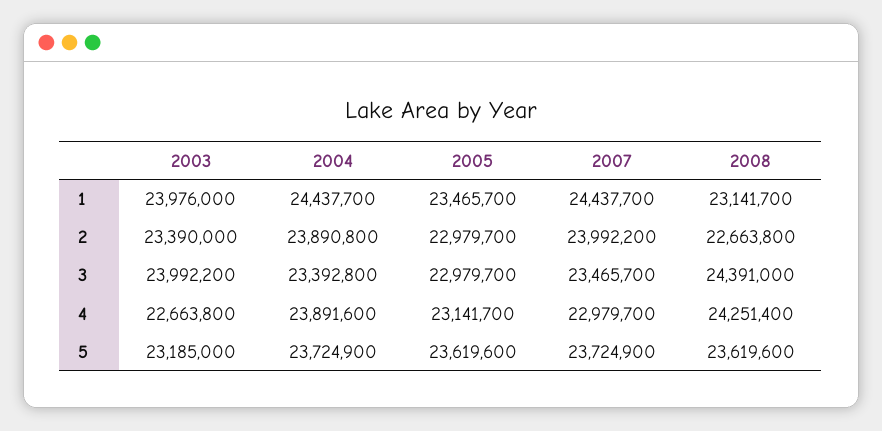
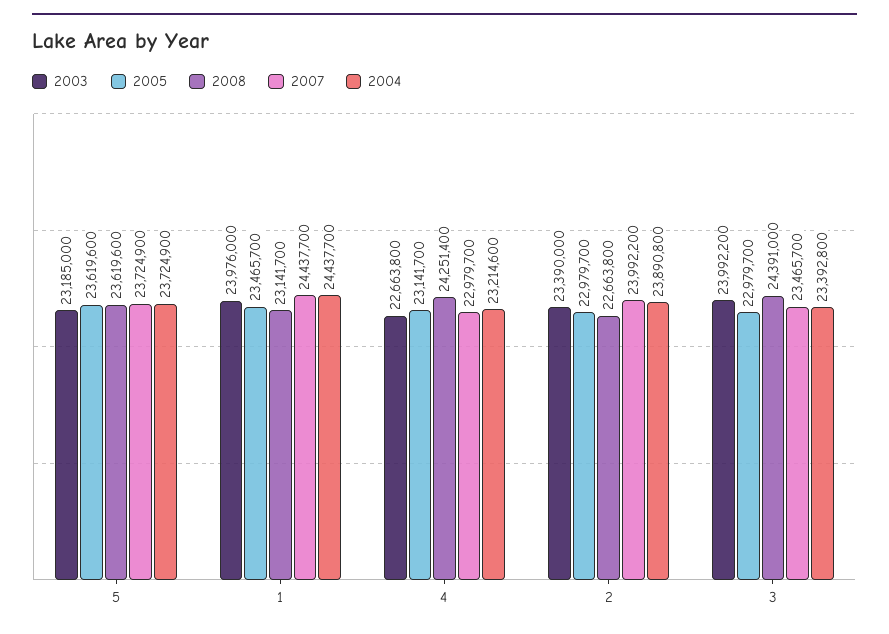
  {
    "2003": {
      "1": 23976000,
      "2": 23390000,
      "3": 23992200,
      "4": 22663800,
      "5": 23185000
    },
    "2004": {
      "1": 24437700,
      "2": 23890800,
      "3": 23392800,
-     "4": 23891600,
+     "4": 23214600,
      "5": 23724900
    },
    "2005": {
      "1": 23465700,
      "2": 22979700,
      "3": 22979700,
      "4": 23141700,
      "5": 23619600
    },
    "2007": {
      "1": 24437700,
      "2": 23992200,
      "3": 23465700,
      "4": 22979700,
      "5": 23724900
    },
    "2008": {
      "1": 23141700,
      "2": 22663800,
      "3": 24391000,
      "4": 24251400,
      "5": 23619600
    }
  }

